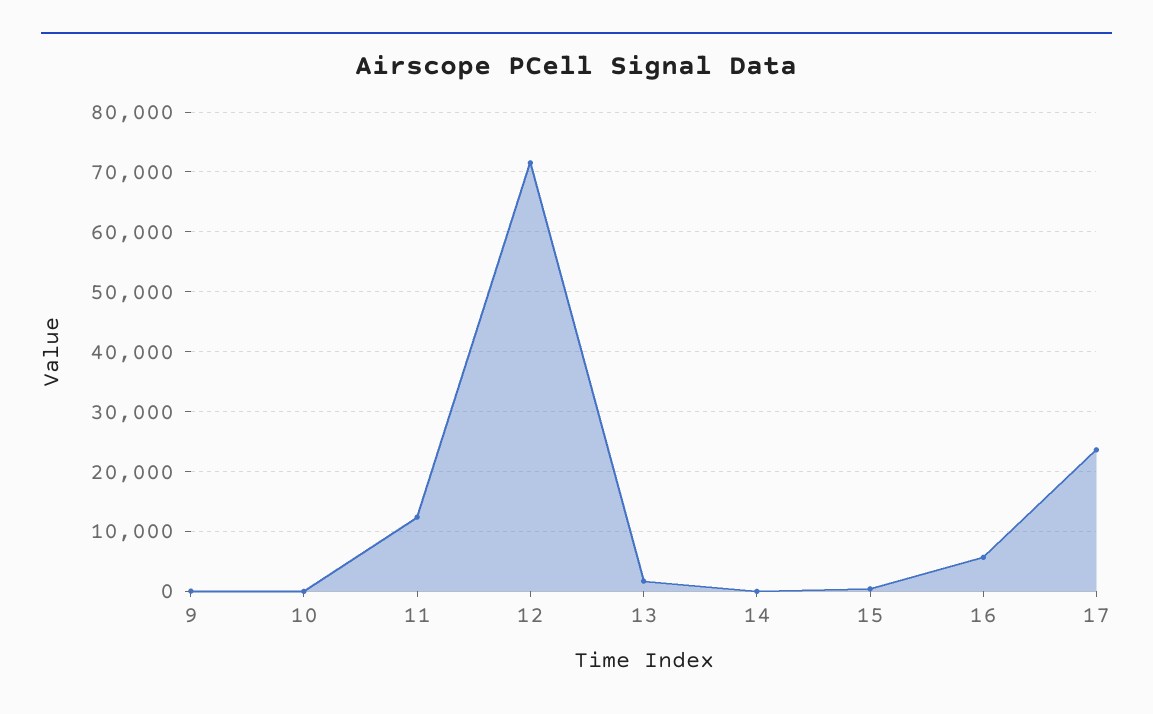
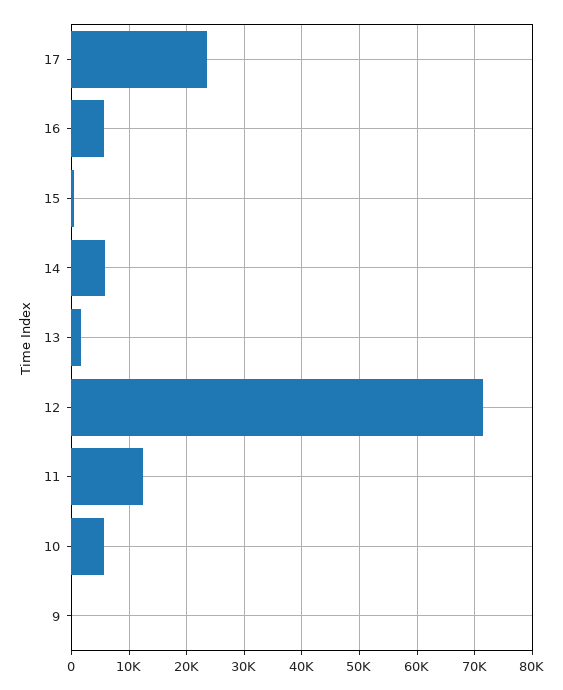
  {
    "9": 0,
-   "10": 0,
+   "10": 6000,
    "11": 12000,
    "12": 72000,
    "13": 2000,
-   "14": 0,
+   "14": 6000,
    "15": 0,
    "16": 6000,
    "17": 24000
  }

